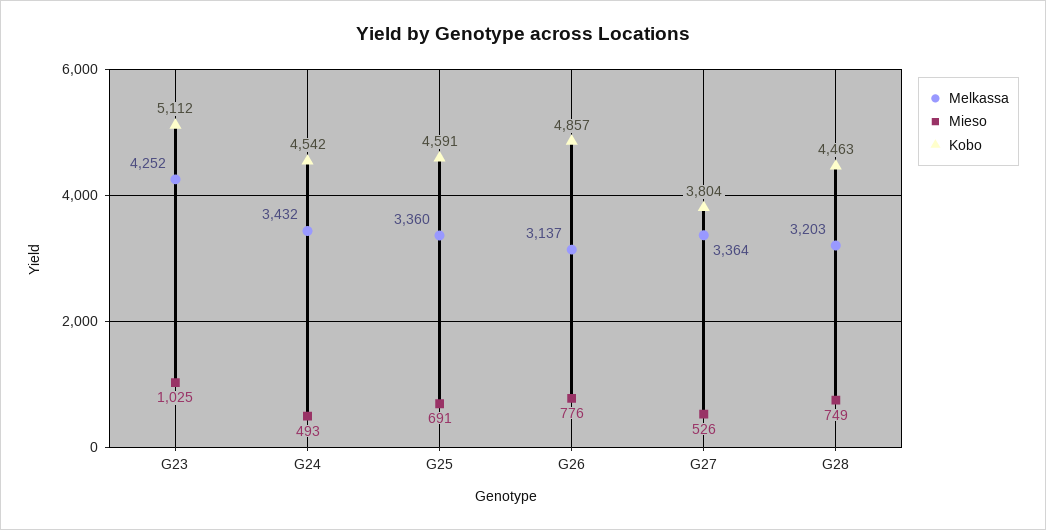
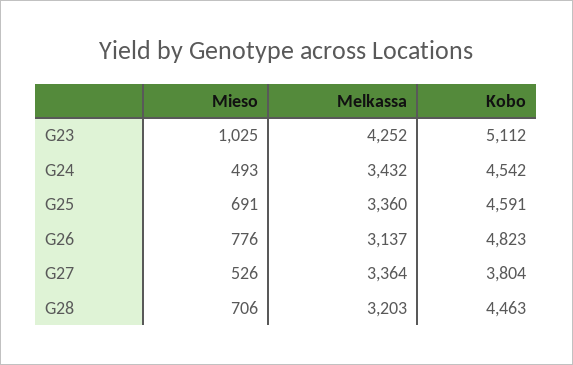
  {
    "Melkassa": {
      "G23": 4252,
      "G24": 3432,
      "G25": 3360,
      "G26": 3137,
      "G27": 3364,
      "G28": 3203
    },
    "Mieso": {
      "G23": 1025,
      "G24": 493,
      "G25": 691,
      "G26": 776,
      "G27": 526,
-     "G28": 749
+     "G28": 706
    },
    "Kobo": {
      "G23": 5112,
      "G24": 4542,
      "G25": 4591,
-     "G26": 4857,
+     "G26": 4823,
      "G27": 3804,
      "G28": 4463
    }
  }

